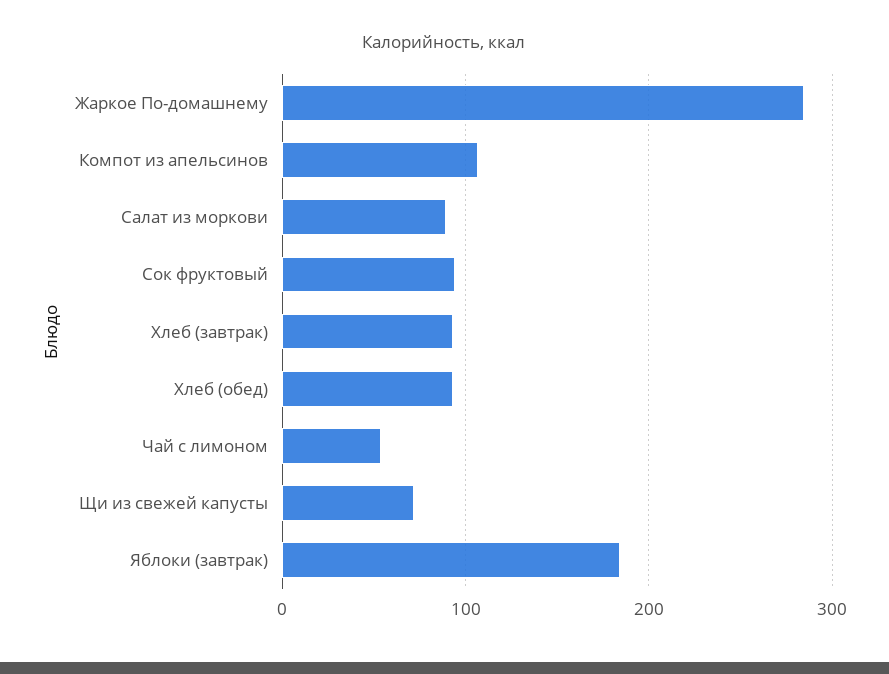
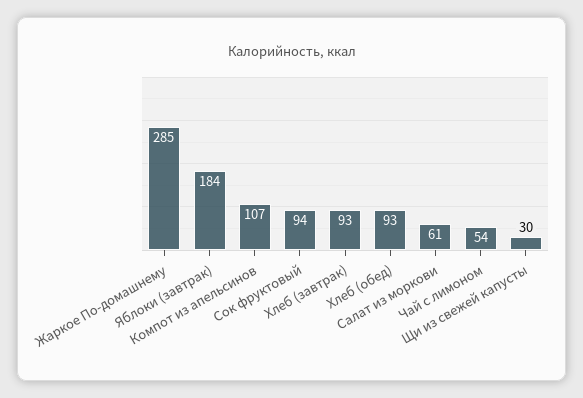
  {
    "Жаркое По-домашнему": 285,
    "Компот из апельсинов": 107,
-   "Салат из моркови": 90,
+   "Салат из моркови": 61,
    "Сок фруктовый": 94,
    "Хлеб (завтрак)": 93,
    "Хлеб (обед)": 93,
    "Чай с лимоном": 54,
-   "Щи из свежей капусты": 70,
+   "Щи из свежей капусты": 30,
    "Яблоки (завтрак)": 184
  }

